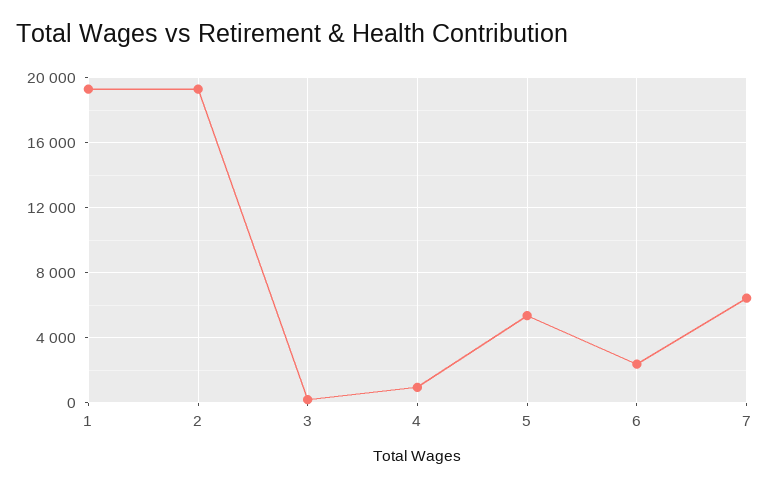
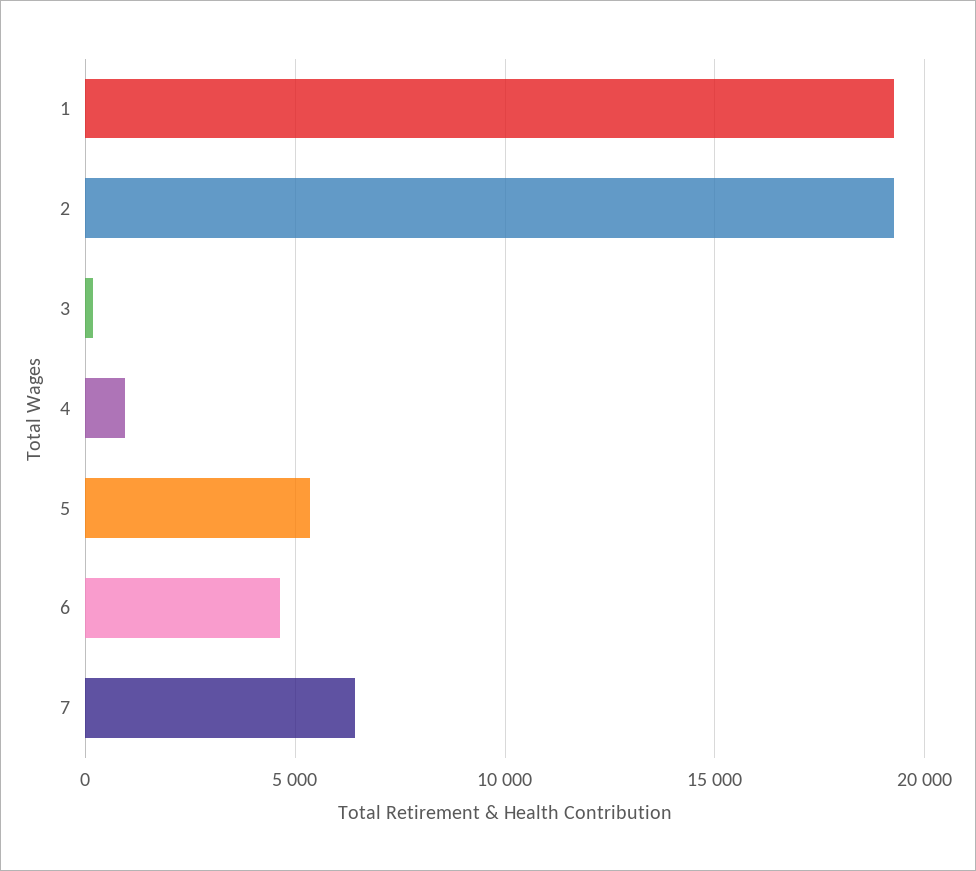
  {
    "1": 19500,
    "2": 19500,
    "3": 0,
    "4": 1000,
    "5": 5500,
-   "6": 2500,
+   "6": 4500,
    "7": 6500
  }

